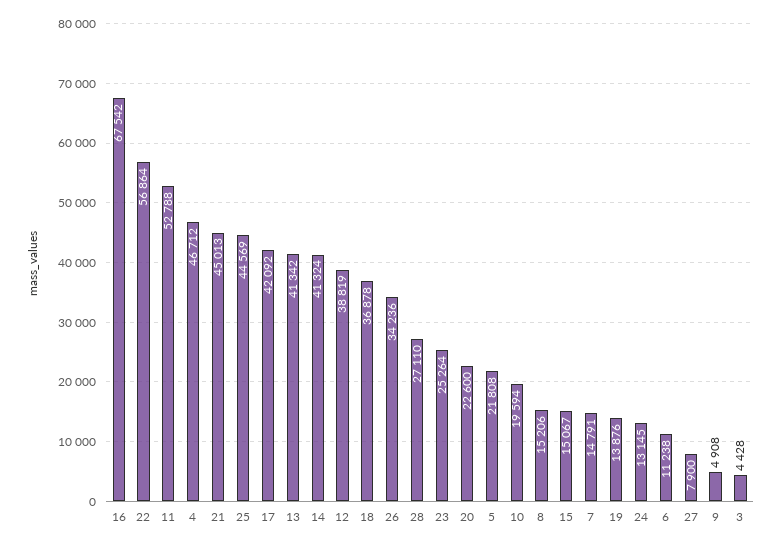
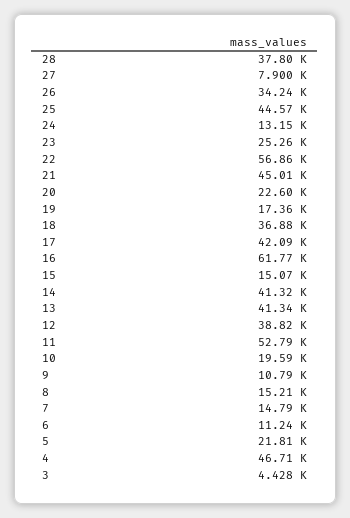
  {
-   "16": 67542,
+   "16": 61770,
    "22": 56864,
    "11": 52788,
    "4": 46712,
    "21": 45013,
    "25": 44569,
    "17": 42092,
    "13": 41342,
    "14": 41324,
    "12": 38819,
    "18": 36878,
    "26": 34236,
-   "28": 27110,
+   "28": 37800,
    "23": 25264,
    "20": 22600,
    "5": 21808,
    "10": 19594,
    "8": 15206,
    "15": 15067,
    "7": 14791,
-   "19": 13876,
+   "19": 17360,
    "24": 13145,
    "6": 11238,
    "27": 7900,
-   "9": 4908,
+   "9": 10790,
    "3": 4428
  }

